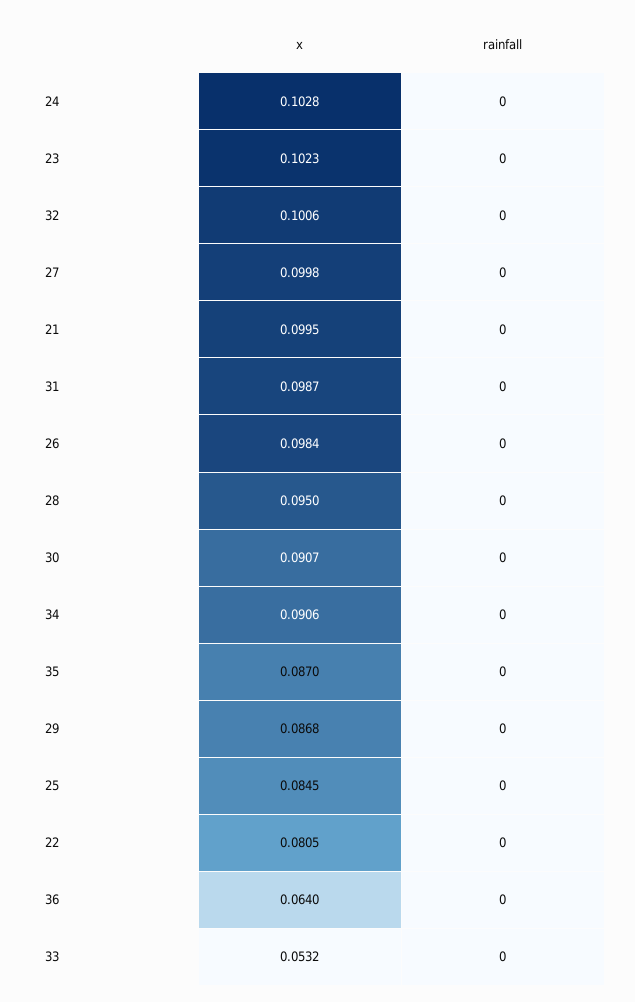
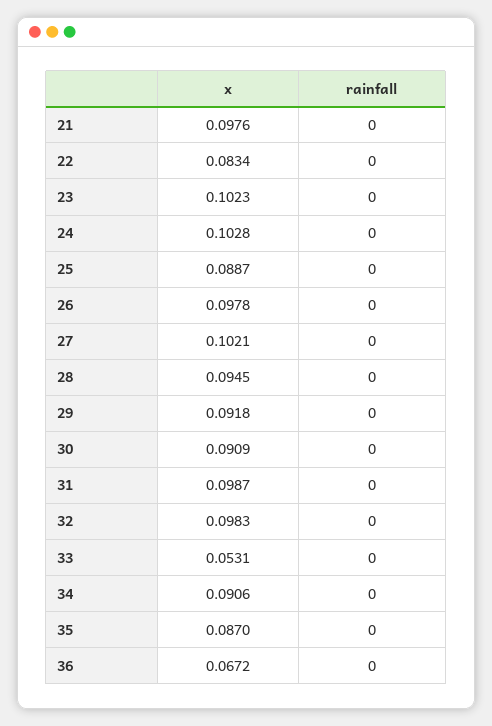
  {
    "x": {
      "24": 0.1028,
      "23": 0.1023,
-     "32": 0.1006,
+     "32": 0.0983,
-     "27": 0.0998,
+     "27": 0.1021,
-     "21": 0.0995,
+     "21": 0.0976,
      "31": 0.0987,
-     "26": 0.0984,
+     "26": 0.0978,
-     "28": 0.095,
+     "28": 0.0945,
-     "30": 0.0907,
+     "30": 0.0909,
      "34": 0.0906,
      "35": 0.087,
-     "29": 0.0868,
+     "29": 0.0918,
-     "25": 0.0845,
+     "25": 0.0887,
-     "22": 0.0805,
+     "22": 0.0834,
-     "36": 0.064,
+     "36": 0.0672,
-     "33": 0.0532
+     "33": 0.0531
    },
    "rainfall": {
      "24": 0,
      "23": 0,
      "32": 0,
      "27": 0,
      "21": 0,
      "31": 0,
      "26": 0,
      "28": 0,
      "30": 0,
      "34": 0,
      "35": 0,
      "29": 0,
      "25": 0,
      "22": 0,
      "36": 0,
      "33": 0
    }
  }

